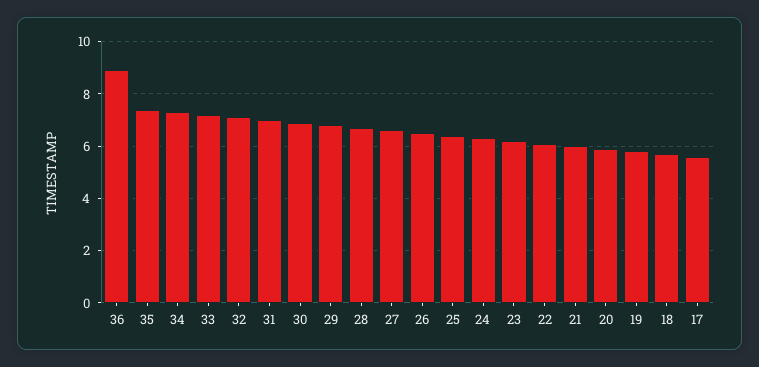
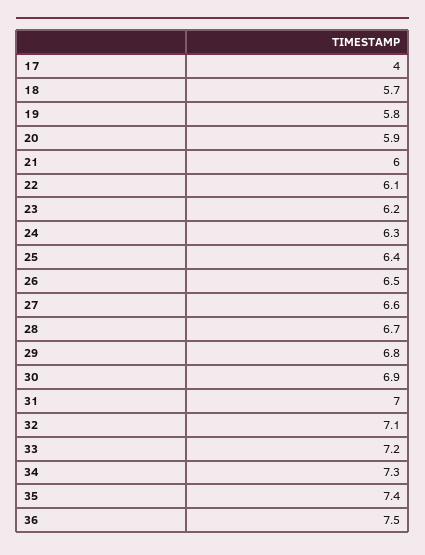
  {
-   "36": 9,
+   "36": 7.5,
    "35": 7.4,
    "34": 7.3,
    "33": 7.2,
    "32": 7.1,
    "31": 7,
    "30": 6.9,
    "29": 6.8,
    "28": 6.7,
    "27": 6.6,
    "26": 6.5,
    "25": 6.4,
    "24": 6.3,
    "23": 6.2,
    "22": 6.1,
    "21": 6,
    "20": 5.9,
    "19": 5.8,
    "18": 5.7,
-   "17": 5.5
+   "17": 4
  }

